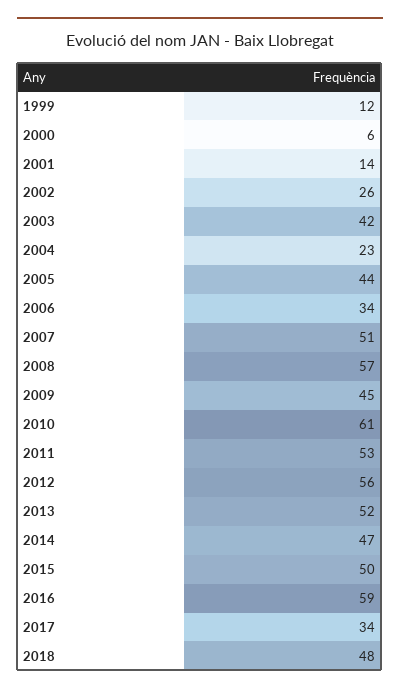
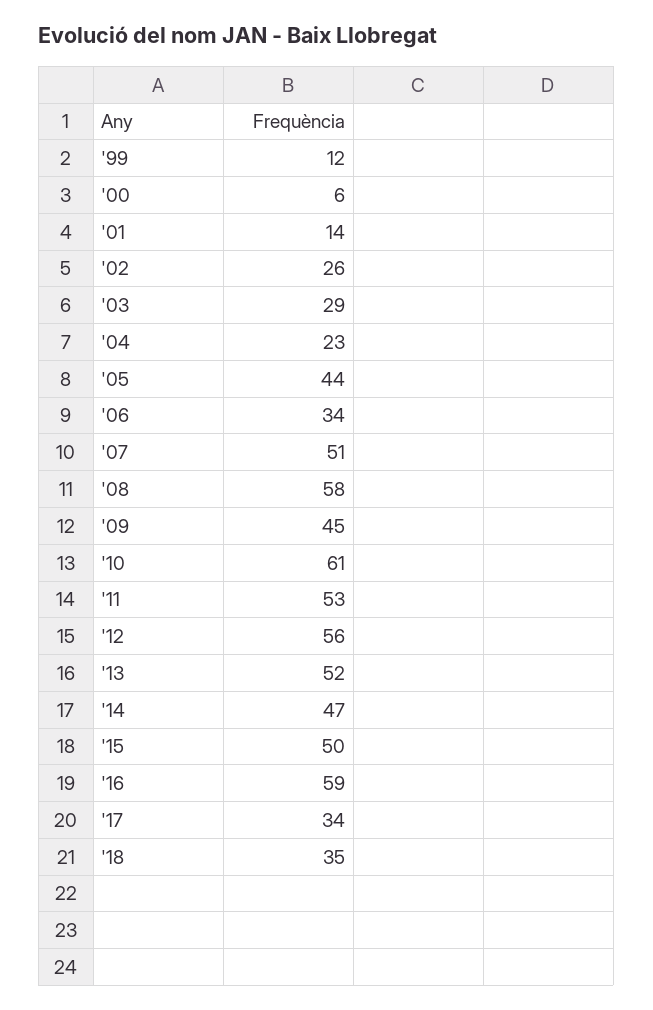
  {
    "1999": 12,
    "2000": 6,
    "2001": 14,
    "2002": 26,
-   "2003": 42,
+   "2003": 29,
    "2004": 23,
    "2005": 44,
    "2006": 34,
    "2007": 51,
-   "2008": 57,
+   "2008": 58,
    "2009": 45,
    "2010": 61,
    "2011": 53,
    "2012": 56,
    "2013": 52,
    "2014": 47,
    "2015": 50,
    "2016": 59,
    "2017": 34,
-   "2018": 48
+   "2018": 35
  }

